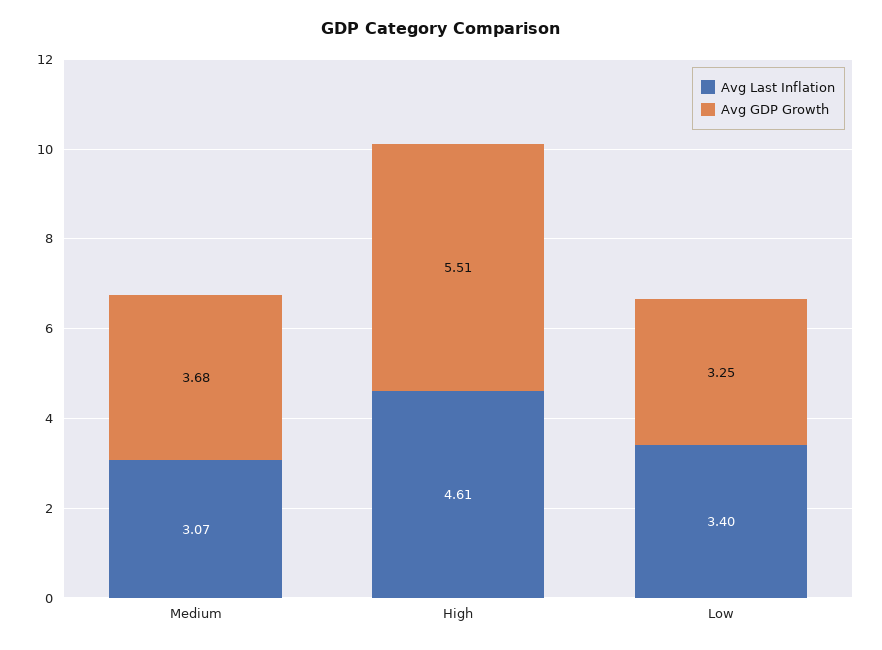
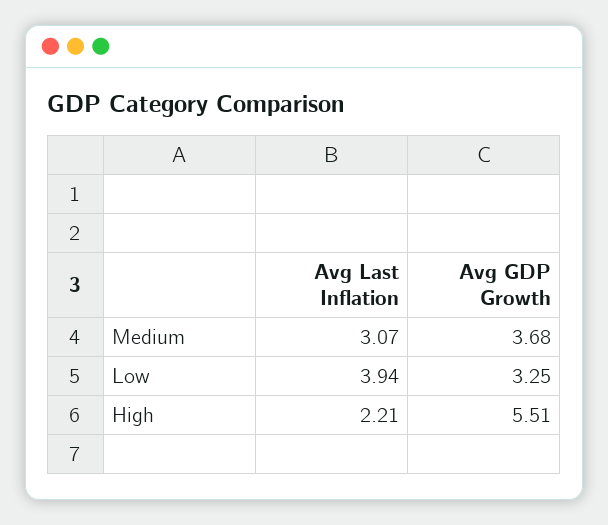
  {
    "Avg Last Inflation": {
      "Medium": 3.07,
-     "High": 4.61,
+     "High": 2.21,
-     "Low": 3.4
+     "Low": 3.94
    },
    "Avg GDP Growth": {
      "Medium": 3.68,
      "High": 5.51,
      "Low": 3.25
    }
  }

